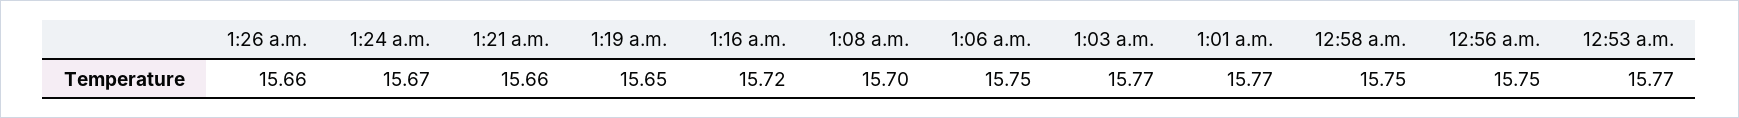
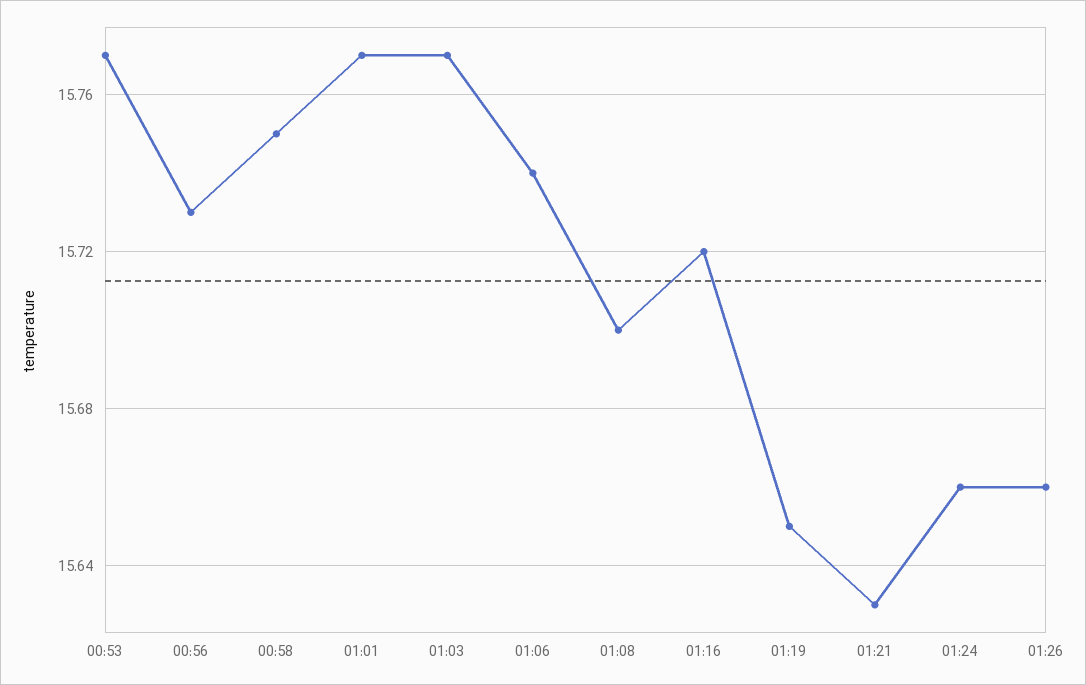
  {
    "1:26 a.m.": 15.66,
-   "1:24 a.m.": 15.67,
+   "1:24 a.m.": 15.66,
-   "1:21 a.m.": 15.66,
+   "1:21 a.m.": 15.63,
    "1:19 a.m.": 15.65,
    "1:16 a.m.": 15.72,
    "1:08 a.m.": 15.7,
-   "1:06 a.m.": 15.75,
+   "1:06 a.m.": 15.74,
    "1:03 a.m.": 15.77,
    "1:01 a.m.": 15.77,
    "12:58 a.m.": 15.75,
-   "12:56 a.m.": 15.75,
+   "12:56 a.m.": 15.73,
    "12:53 a.m.": 15.77
  }

